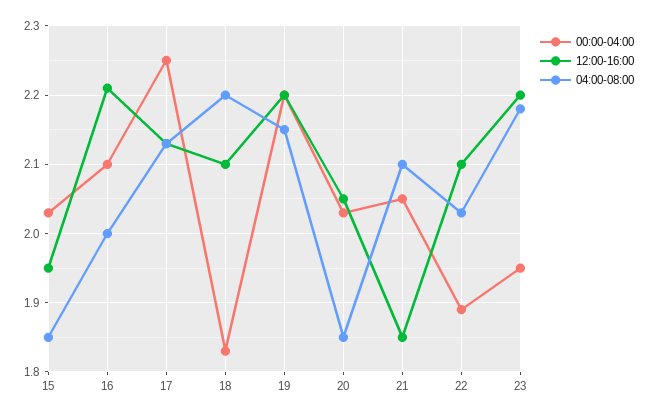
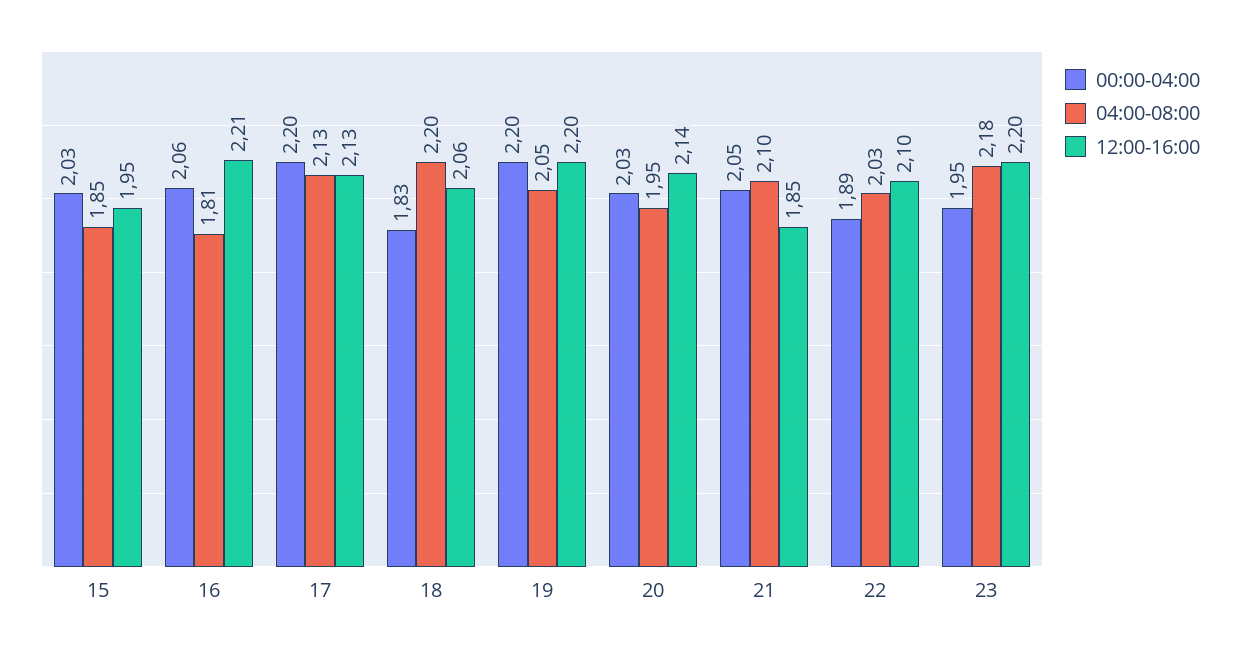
  {
    "00:00-04:00": {
      "15": 2.03,
-     "16": 2.1,
+     "16": 2.06,
-     "17": 2.25,
+     "17": 2.2,
      "18": 1.83,
      "19": 2.2,
      "20": 2.03,
      "21": 2.05,
      "22": 1.89,
      "23": 1.95
    },
    "12:00-16:00": {
      "15": 1.95,
      "16": 2.21,
      "17": 2.13,
-     "18": 2.1,
+     "18": 2.06,
      "19": 2.2,
-     "20": 2.05,
+     "20": 2.14,
      "21": 1.85,
      "22": 2.1,
      "23": 2.2
    },
    "04:00-08:00": {
      "15": 1.85,
-     "16": 2,
+     "16": 1.81,
      "17": 2.13,
      "18": 2.2,
-     "19": 2.15,
+     "19": 2.05,
-     "20": 1.85,
+     "20": 1.95,
      "21": 2.1,
      "22": 2.03,
      "23": 2.18
    }
  }

